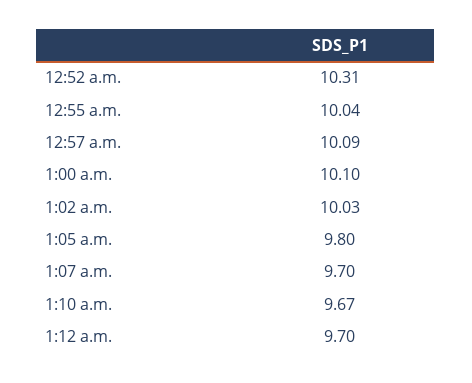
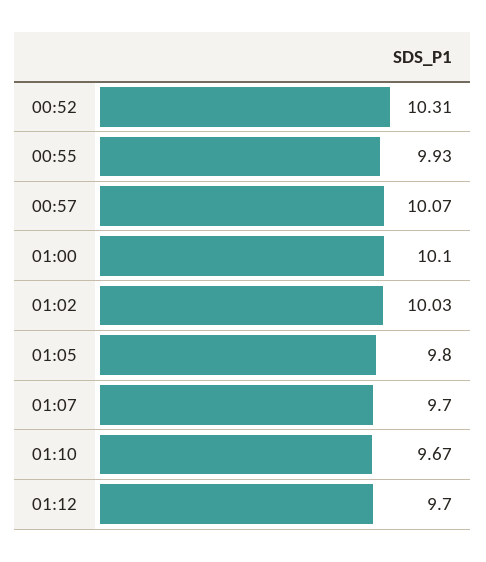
  {
    "12:52 a.m.": 10.31,
-   "12:55 a.m.": 10.04,
+   "12:55 a.m.": 9.93,
-   "12:57 a.m.": 10.09,
+   "12:57 a.m.": 10.07,
    "1:00 a.m.": 10.1,
    "1:02 a.m.": 10.03,
    "1:05 a.m.": 9.8,
    "1:07 a.m.": 9.7,
    "1:10 a.m.": 9.67,
    "1:12 a.m.": 9.7
  }

